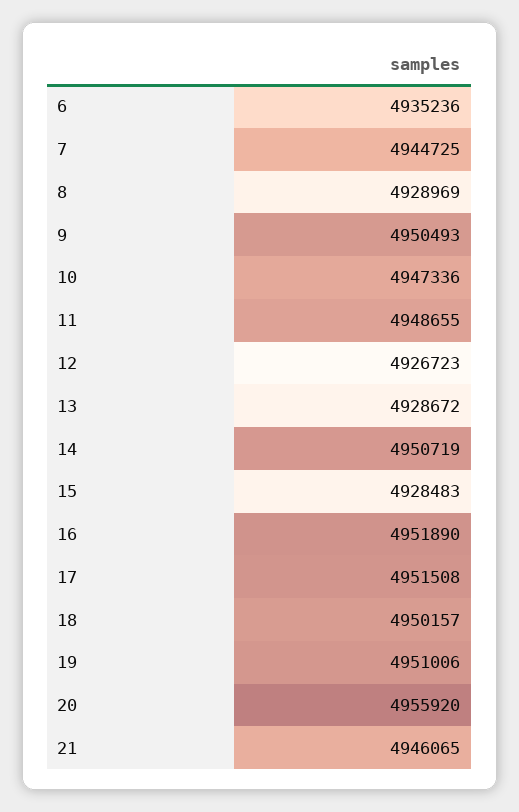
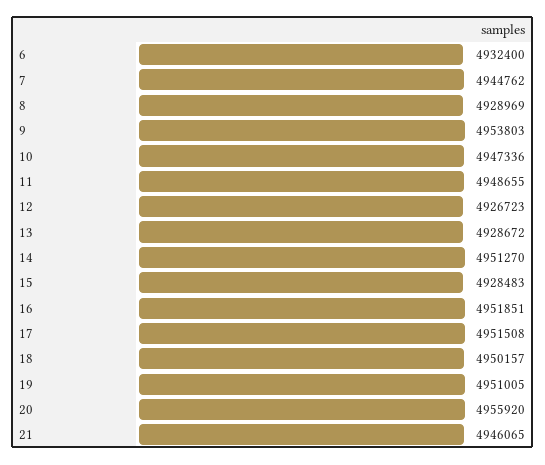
  {
-   "6": 4935236,
+   "6": 4932400,
-   "7": 4944725,
+   "7": 4944762,
    "8": 4928969,
-   "9": 4950493,
+   "9": 4953803,
    "10": 4947336,
    "11": 4948655,
    "12": 4926723,
    "13": 4928672,
-   "14": 4950719,
+   "14": 4951270,
    "15": 4928483,
-   "16": 4951890,
+   "16": 4951851,
    "17": 4951508,
    "18": 4950157,
-   "19": 4951006,
+   "19": 4951005,
    "20": 4955920,
    "21": 4946065
  }

